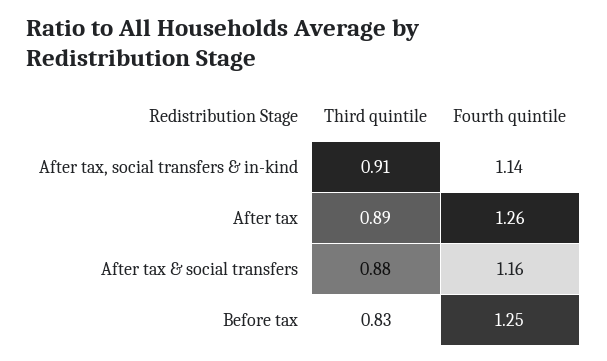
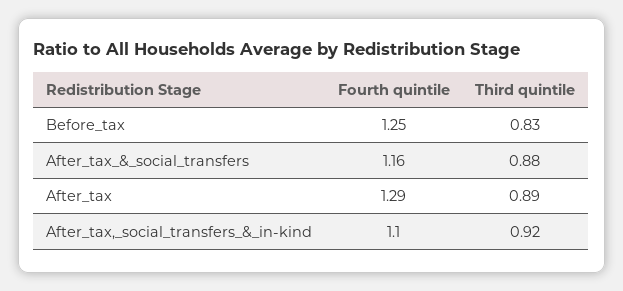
  {
    "Third quintile": {
-     "After tax, social transfers & in-kind": 0.91,
+     "After tax, social transfers & in-kind": 0.92,
      "After tax": 0.89,
      "After tax & social transfers": 0.88,
      "Before tax": 0.83
    },
    "Fourth quintile": {
-     "After tax, social transfers & in-kind": 1.14,
+     "After tax, social transfers & in-kind": 1.1,
-     "After tax": 1.26,
+     "After tax": 1.29,
      "After tax & social transfers": 1.16,
      "Before tax": 1.25
    }
  }

